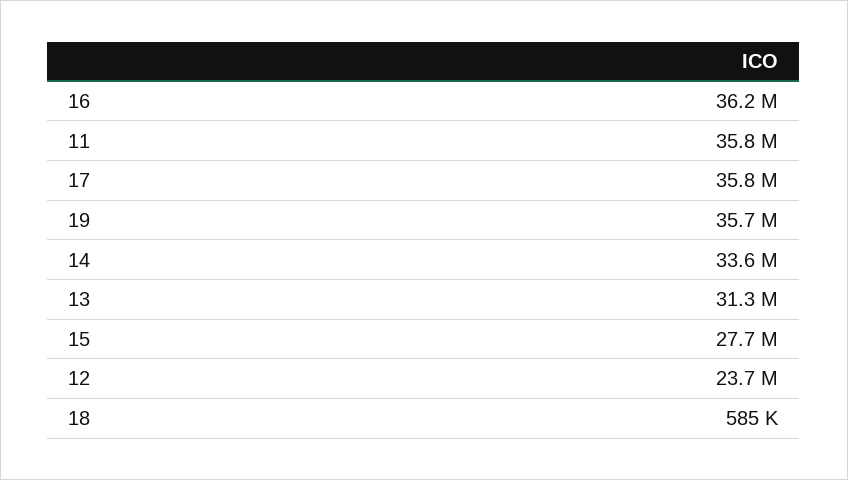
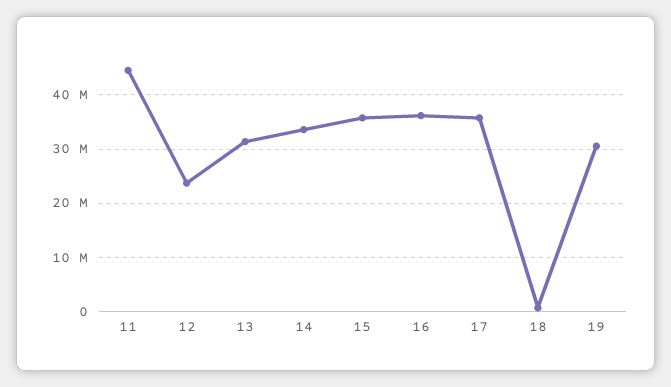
  {
    "16": 36200000,
-   "11": 35800000,
+   "11": 44000000,
    "17": 35800000,
-   "19": 35700000,
+   "19": 30000000,
    "14": 33600000,
    "13": 31300000,
-   "15": 27700000,
+   "15": 36000000,
    "12": 23700000,
    "18": 585000
  }

